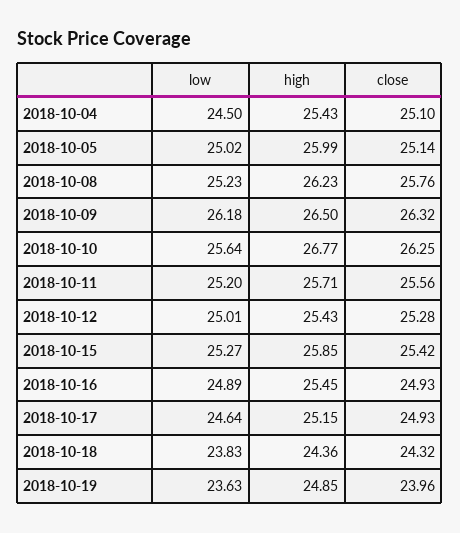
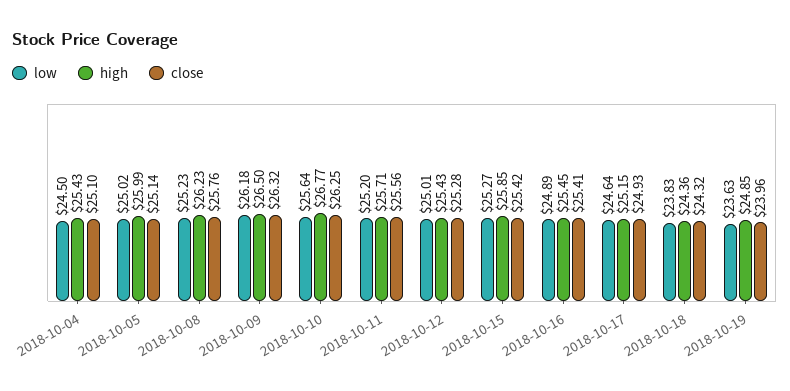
  {
    "low": {
      "2018-10-04": 24.5,
      "2018-10-05": 25.02,
      "2018-10-08": 25.23,
      "2018-10-09": 26.18,
      "2018-10-10": 25.64,
      "2018-10-11": 25.2,
      "2018-10-12": 25.01,
      "2018-10-15": 25.27,
      "2018-10-16": 24.89,
      "2018-10-17": 24.64,
      "2018-10-18": 23.83,
      "2018-10-19": 23.63
    },
    "high": {
      "2018-10-04": 25.43,
      "2018-10-05": 25.99,
      "2018-10-08": 26.23,
      "2018-10-09": 26.5,
      "2018-10-10": 26.77,
      "2018-10-11": 25.71,
      "2018-10-12": 25.43,
      "2018-10-15": 25.85,
      "2018-10-16": 25.45,
      "2018-10-17": 25.15,
      "2018-10-18": 24.36,
      "2018-10-19": 24.85
    },
    "close": {
      "2018-10-04": 25.1,
      "2018-10-05": 25.14,
      "2018-10-08": 25.76,
      "2018-10-09": 26.32,
      "2018-10-10": 26.25,
      "2018-10-11": 25.56,
      "2018-10-12": 25.28,
      "2018-10-15": 25.42,
-     "2018-10-16": 24.93,
+     "2018-10-16": 25.41,
      "2018-10-17": 24.93,
      "2018-10-18": 24.32,
      "2018-10-19": 23.96
    }
  }

